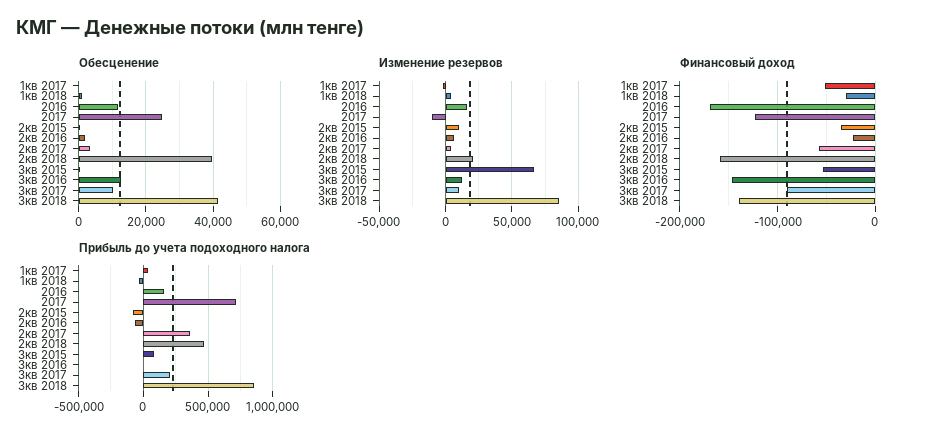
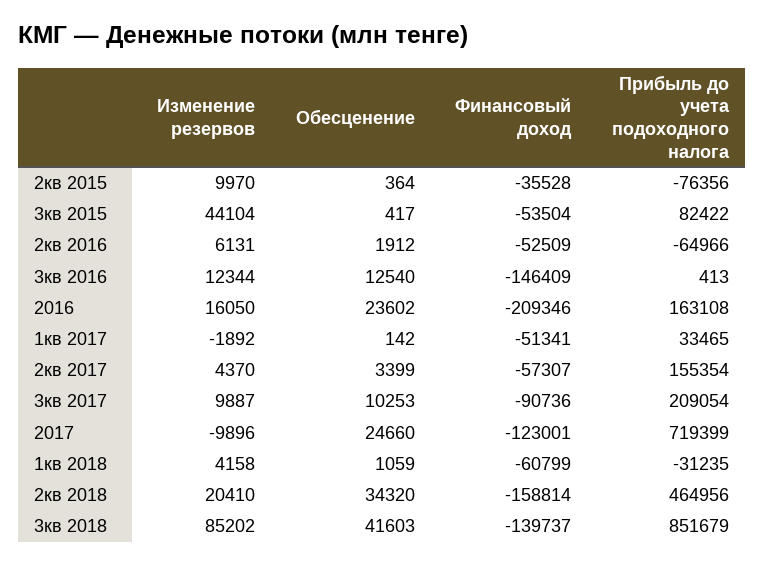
  {
    "Обесценение": {
      "1кв 2017": 142,
      "1кв 2018": 1059,
-     "2016": 12000,
+     "2016": 23602,
      "2017": 24660,
      "2кв 2015": 364,
      "2кв 2016": 1912,
      "2кв 2017": 3399,
-     "2кв 2018": 40000,
+     "2кв 2018": 34320,
      "3кв 2015": 417,
      "3кв 2016": 12540,
      "3кв 2017": 10253,
      "3кв 2018": 41603
    },
    "Изменение резервов": {
      "1кв 2017": -1892,
      "1кв 2018": 4158,
      "2016": 16050,
      "2017": -9896,
      "2кв 2015": 9970,
      "2кв 2016": 6131,
      "2кв 2017": 4370,
      "2кв 2018": 20410,
-     "3кв 2015": 65000,
+     "3кв 2015": 44104,
      "3кв 2016": 12344,
      "3кв 2017": 9887,
      "3кв 2018": 85202
    },
    "Финансовый доход": {
      "1кв 2017": -51341,
-     "1кв 2018": -30000,
+     "1кв 2018": -60799,
-     "2016": -170000,
+     "2016": -209346,
      "2017": -123001,
      "2кв 2015": -35528,
-     "2кв 2016": -20000,
+     "2кв 2016": -52509,
      "2кв 2017": -57307,
      "2кв 2018": -158814,
      "3кв 2015": -53504,
      "3кв 2016": -146409,
      "3кв 2017": -90736,
      "3кв 2018": -139737
    },
    "Прибыль до учета подоходного налога": {
      "1кв 2017": 33465,
      "1кв 2018": -31235,
      "2016": 163108,
      "2017": 719399,
      "2кв 2015": -76356,
      "2кв 2016": -64966,
-     "2кв 2017": 350000,
+     "2кв 2017": 155354,
      "2кв 2018": 464956,
      "3кв 2015": 82422,
      "3кв 2016": 413,
      "3кв 2017": 209054,
      "3кв 2018": 851679
    }
  }

